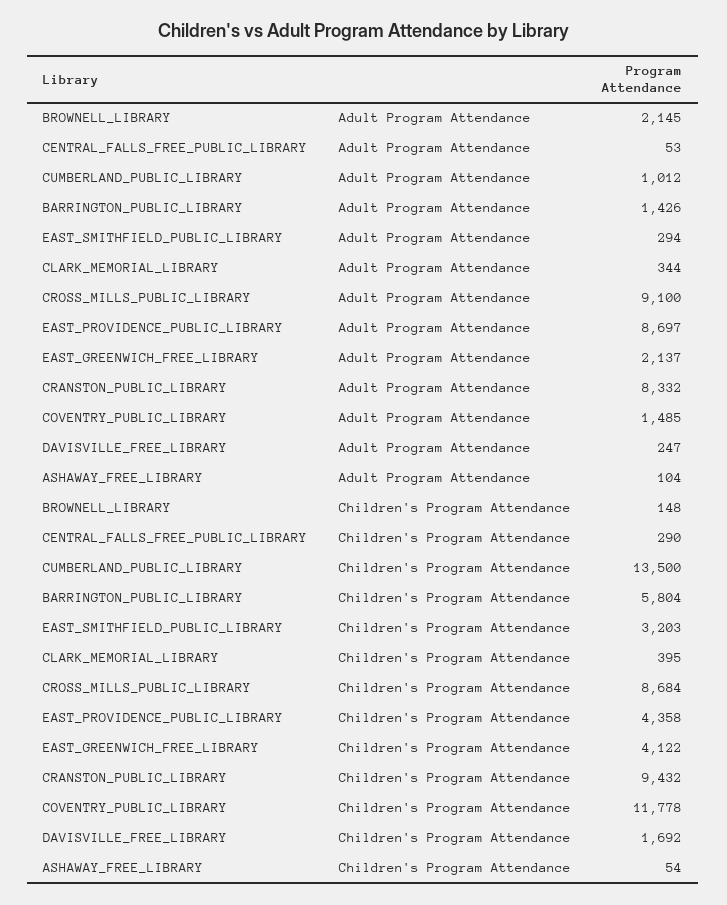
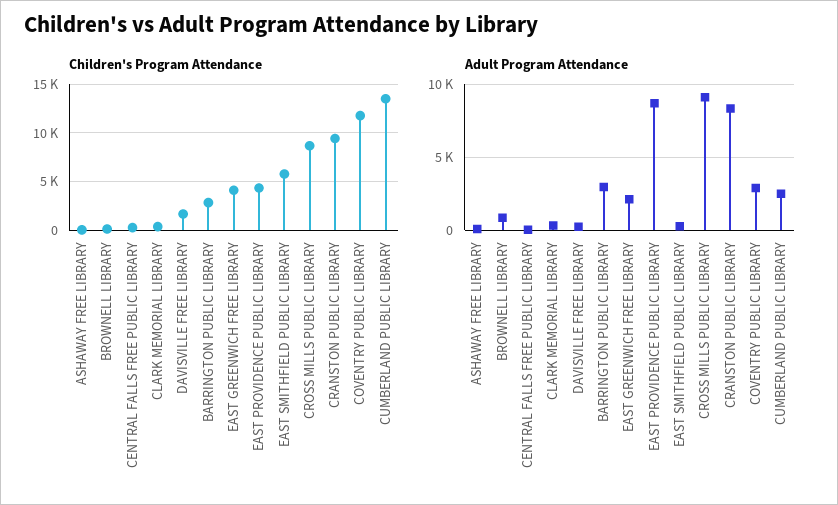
  {
    "Adult Program Attendance": {
-     "BROWNELL_LIBRARY": 2145,
+     "BROWNELL_LIBRARY": 1000,
      "CENTRAL_FALLS_FREE_PUBLIC_LIBRARY": 53,
-     "CUMBERLAND_PUBLIC_LIBRARY": 1012,
+     "CUMBERLAND_PUBLIC_LIBRARY": 2500,
-     "BARRINGTON_PUBLIC_LIBRARY": 1426,
+     "BARRINGTON_PUBLIC_LIBRARY": 3000,
      "EAST_SMITHFIELD_PUBLIC_LIBRARY": 294,
      "CLARK_MEMORIAL_LIBRARY": 344,
      "CROSS_MILLS_PUBLIC_LIBRARY": 9100,
      "EAST_PROVIDENCE_PUBLIC_LIBRARY": 8697,
      "EAST_GREENWICH_FREE_LIBRARY": 2137,
      "CRANSTON_PUBLIC_LIBRARY": 8332,
-     "COVENTRY_PUBLIC_LIBRARY": 1485,
+     "COVENTRY_PUBLIC_LIBRARY": 3000,
      "DAVISVILLE_FREE_LIBRARY": 247,
      "ASHAWAY_FREE_LIBRARY": 104
    },
    "Children's Program Attendance": {
      "BROWNELL_LIBRARY": 148,
      "CENTRAL_FALLS_FREE_PUBLIC_LIBRARY": 290,
      "CUMBERLAND_PUBLIC_LIBRARY": 13500,
-     "BARRINGTON_PUBLIC_LIBRARY": 5804,
+     "BARRINGTON_PUBLIC_LIBRARY": 3000,
-     "EAST_SMITHFIELD_PUBLIC_LIBRARY": 3203,
+     "EAST_SMITHFIELD_PUBLIC_LIBRARY": 6000,
      "CLARK_MEMORIAL_LIBRARY": 395,
      "CROSS_MILLS_PUBLIC_LIBRARY": 8684,
      "EAST_PROVIDENCE_PUBLIC_LIBRARY": 4358,
      "EAST_GREENWICH_FREE_LIBRARY": 4122,
      "CRANSTON_PUBLIC_LIBRARY": 9432,
      "COVENTRY_PUBLIC_LIBRARY": 11778,
      "DAVISVILLE_FREE_LIBRARY": 1692,
      "ASHAWAY_FREE_LIBRARY": 54
    }
  }

